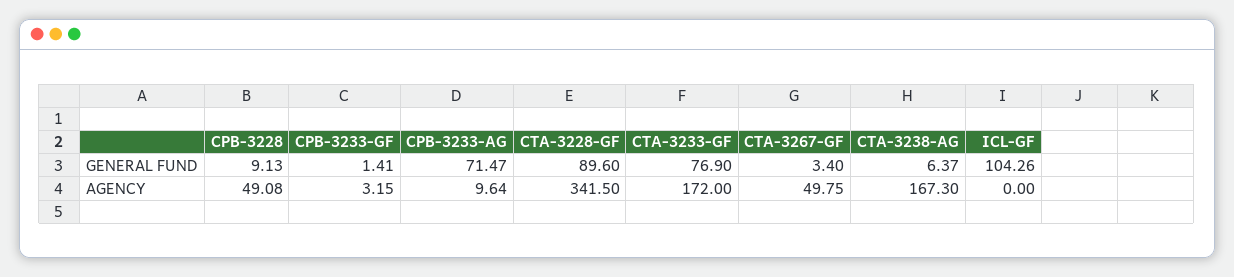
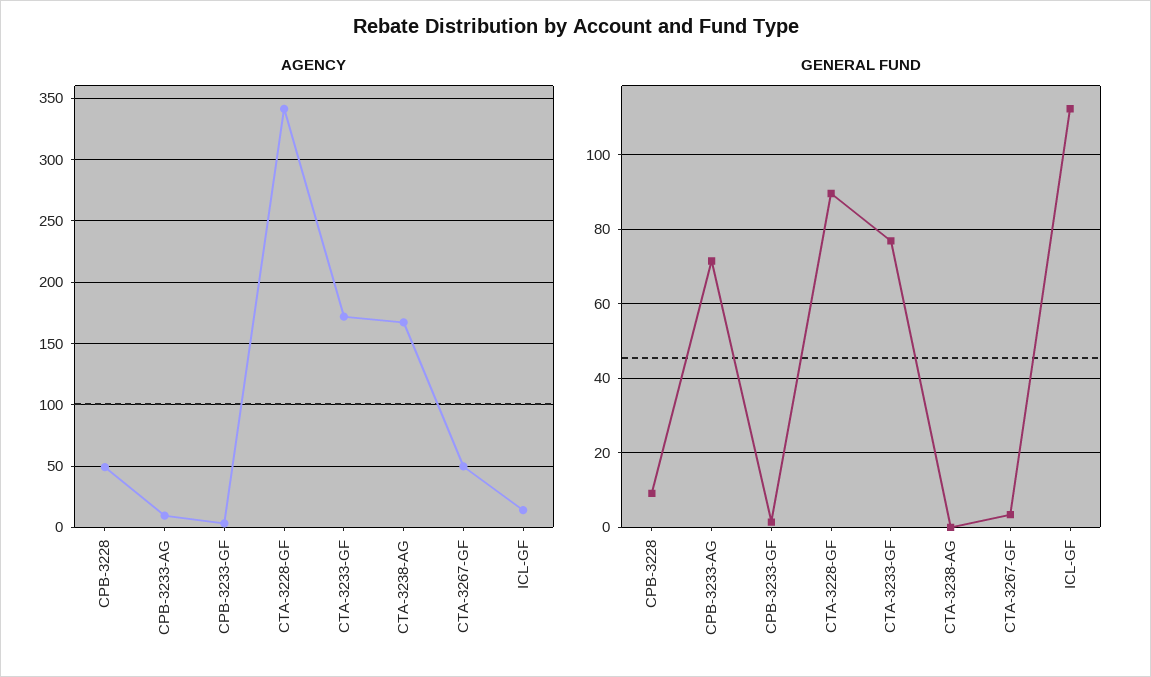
  {
    "GENERAL FUND": {
      "CPB-3228": 9.13,
      "CPB-3233-GF": 1.41,
      "CPB-3233-AG": 71.47,
      "CTA-3228-GF": 89.6,
      "CTA-3233-GF": 76.9,
      "CTA-3267-GF": 3.4,
-     "CTA-3238-AG": 6.37,
+     "CTA-3238-AG": 0,
-     "ICL-GF": 104.26
+     "ICL-GF": 112
    },
    "AGENCY": {
      "CPB-3228": 49.08,
      "CPB-3233-GF": 3.15,
      "CPB-3233-AG": 9.64,
      "CTA-3228-GF": 341.5,
      "CTA-3233-GF": 172,
      "CTA-3267-GF": 49.75,
      "CTA-3238-AG": 167.3,
-     "ICL-GF": 0
+     "ICL-GF": 15
    }
  }

